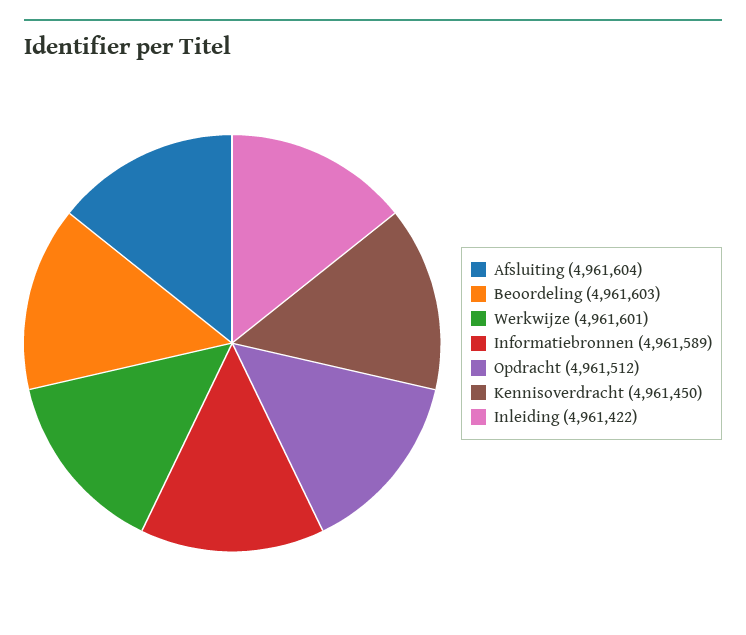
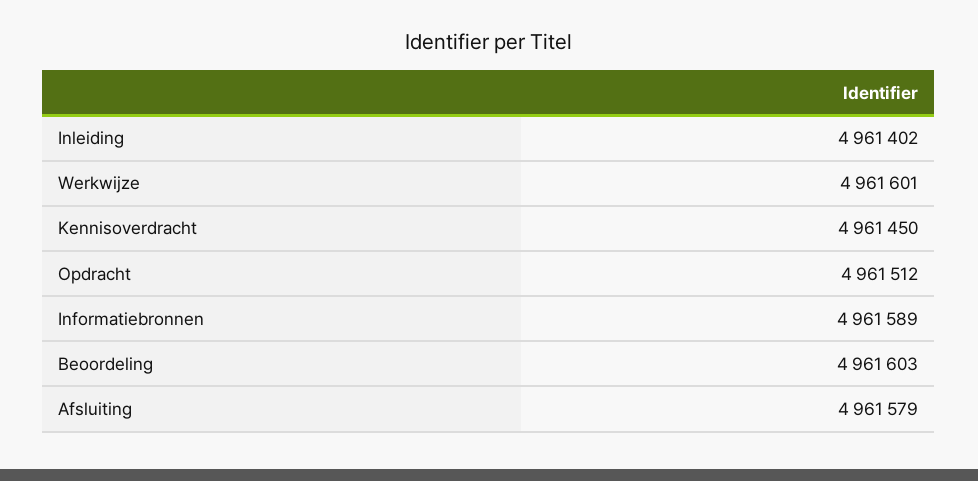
  {
-   "Afsluiting": 4961604,
+   "Afsluiting": 4961579,
    "Beoordeling": 4961603,
    "Werkwijze": 4961601,
    "Informatiebronnen": 4961589,
    "Opdracht": 4961512,
    "Kennisoverdracht": 4961450,
-   "Inleiding": 4961422
+   "Inleiding": 4961402
  }

